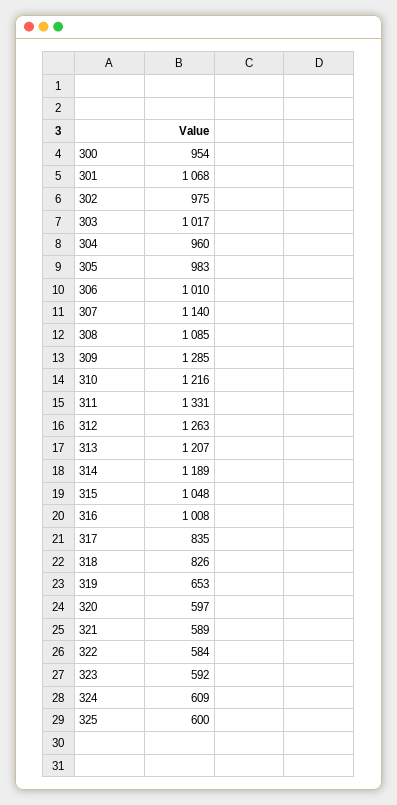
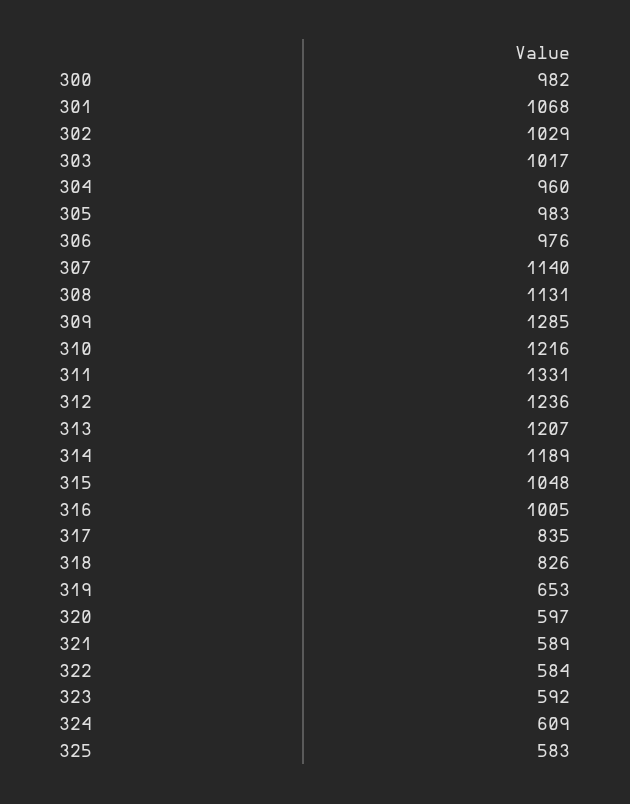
  {
-   "300": 954,
+   "300": 982,
    "301": 1068,
-   "302": 975,
+   "302": 1029,
    "303": 1017,
    "304": 960,
    "305": 983,
-   "306": 1010,
+   "306": 976,
    "307": 1140,
-   "308": 1085,
+   "308": 1131,
    "309": 1285,
    "310": 1216,
    "311": 1331,
-   "312": 1263,
+   "312": 1236,
    "313": 1207,
    "314": 1189,
    "315": 1048,
-   "316": 1008,
+   "316": 1005,
    "317": 835,
    "318": 826,
    "319": 653,
    "320": 597,
    "321": 589,
    "322": 584,
    "323": 592,
    "324": 609,
-   "325": 600
+   "325": 583
  }

